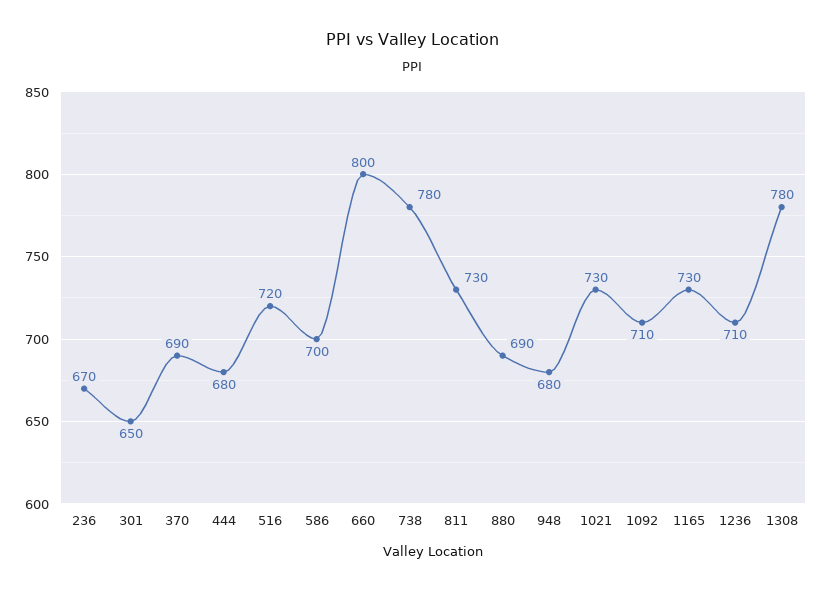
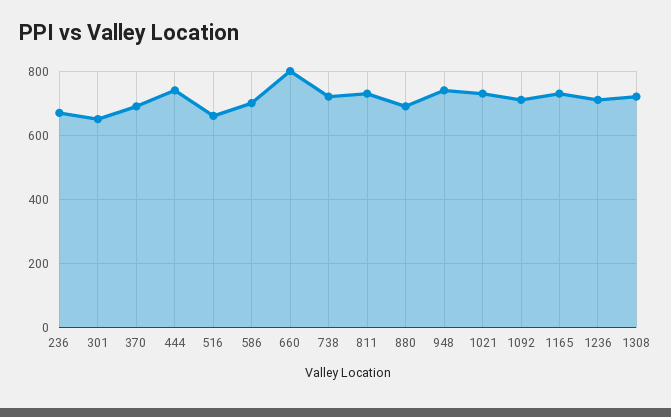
  {
    "236": 670,
    "301": 650,
    "370": 690,
-   "444": 680,
+   "444": 740,
-   "516": 720,
+   "516": 660,
    "586": 700,
    "660": 800,
-   "738": 780,
+   "738": 720,
    "811": 730,
    "880": 690,
-   "948": 680,
+   "948": 740,
    "1021": 730,
    "1092": 710,
    "1165": 730,
    "1236": 710,
-   "1308": 780
+   "1308": 720
  }

